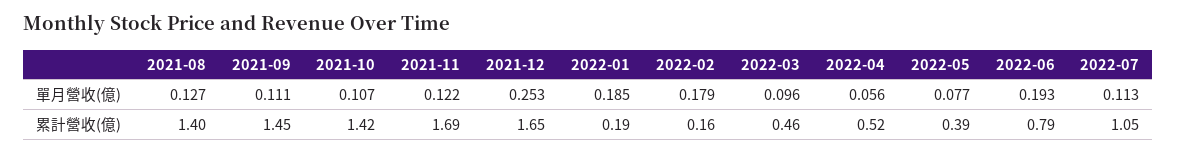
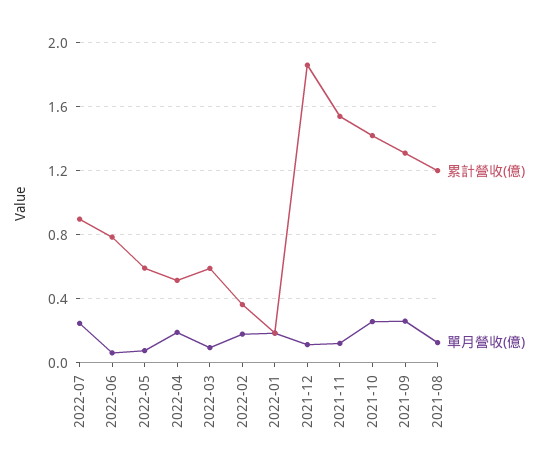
  {
    "單月營收(億)": {
      "2021-08": 0.127,
-     "2021-09": 0.111,
+     "2021-09": 0.25,
-     "2021-10": 0.107,
+     "2021-10": 0.25,
      "2021-11": 0.122,
-     "2021-12": 0.253,
+     "2021-12": 0.1,
      "2022-01": 0.185,
      "2022-02": 0.179,
      "2022-03": 0.096,
-     "2022-04": 0.056,
+     "2022-04": 0.2,
      "2022-05": 0.077,
-     "2022-06": 0.193,
+     "2022-06": 0.05,
-     "2022-07": 0.113
+     "2022-07": 0.25
    },
    "累計營收(億)": {
-     "2021-08": 1.4,
+     "2021-08": 1.2,
-     "2021-09": 1.45,
+     "2021-09": 1.3,
      "2021-10": 1.42,
-     "2021-11": 1.69,
+     "2021-11": 1.55,
-     "2021-12": 1.65,
+     "2021-12": 1.85,
      "2022-01": 0.19,
-     "2022-02": 0.16,
+     "2022-02": 0.35,
-     "2022-03": 0.46,
+     "2022-03": 0.6,
      "2022-04": 0.52,
-     "2022-05": 0.39,
+     "2022-05": 0.6,
      "2022-06": 0.79,
-     "2022-07": 1.05
+     "2022-07": 0.9
    }
  }

